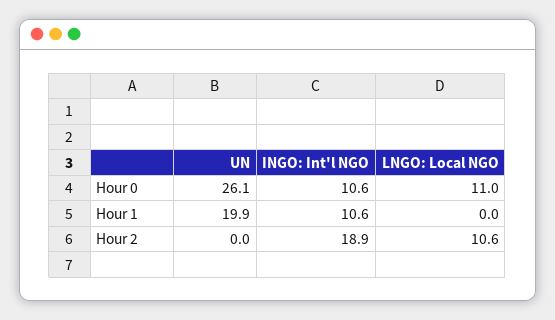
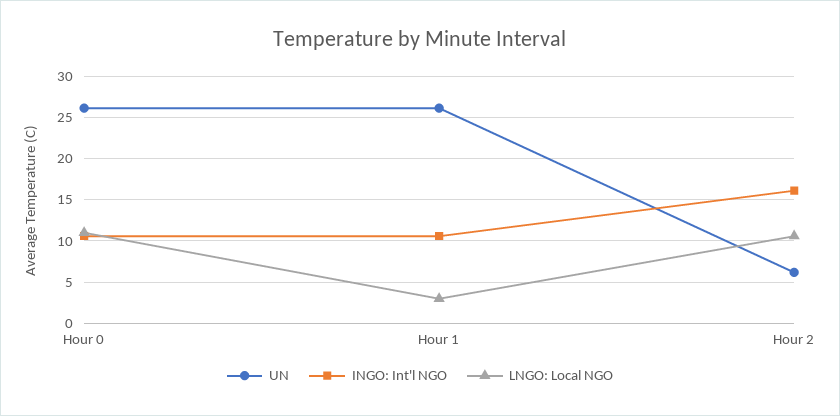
  {
    "UN": {
      "Hour 0": 26.1,
-     "Hour 1": 19.9,
+     "Hour 1": 26,
-     "Hour 2": 0
+     "Hour 2": 6
    },
    "INGO: Int'l NGO": {
      "Hour 0": 10.6,
      "Hour 1": 10.6,
-     "Hour 2": 18.9
+     "Hour 2": 16
    },
    "LNGO: Local NGO": {
      "Hour 0": 11,
-     "Hour 1": 0,
+     "Hour 1": 3,
      "Hour 2": 10.6
    }
  }

